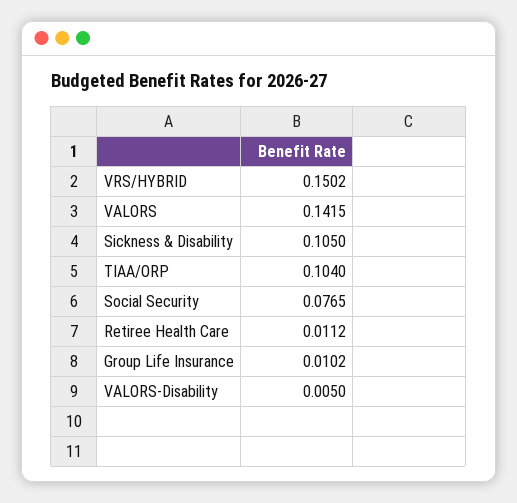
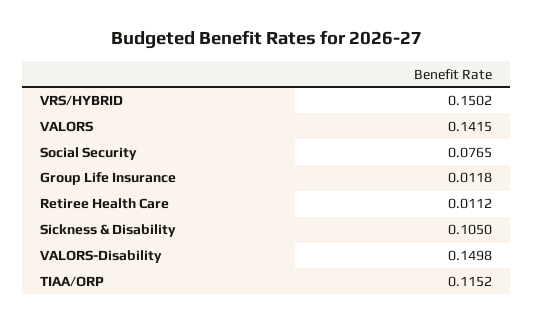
  {
    "VRS/HYBRID": 0.1502,
    "VALORS": 0.1415,
    "Sickness & Disability": 0.105,
-   "TIAA/ORP": 0.104,
+   "TIAA/ORP": 0.1152,
    "Social Security": 0.0765,
    "Retiree Health Care": 0.0112,
-   "Group Life Insurance": 0.0102,
+   "Group Life Insurance": 0.0118,
-   "VALORS-Disability": 0.005
+   "VALORS-Disability": 0.1498
  }

